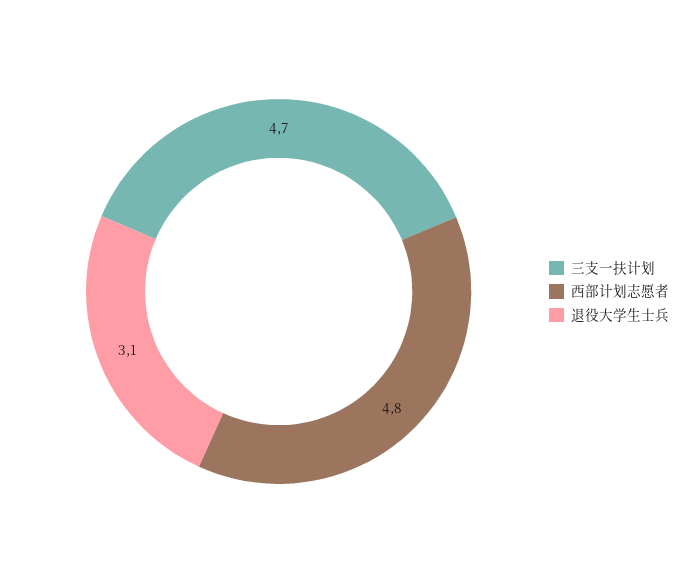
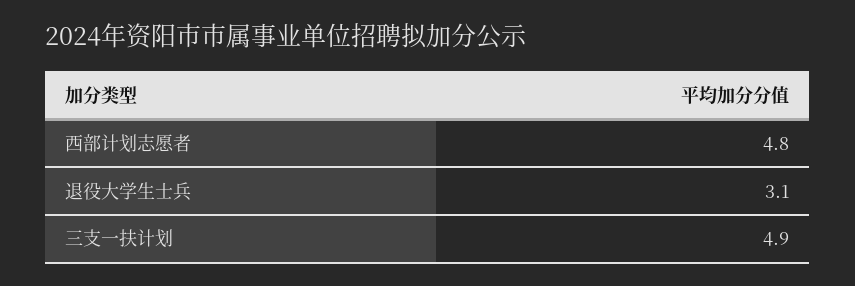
  {
-   "三支一扶计划": 4.7,
+   "三支一扶计划": 4.9,
    "西部计划志愿者": 4.8,
    "退役大学生士兵": 3.1
  }

